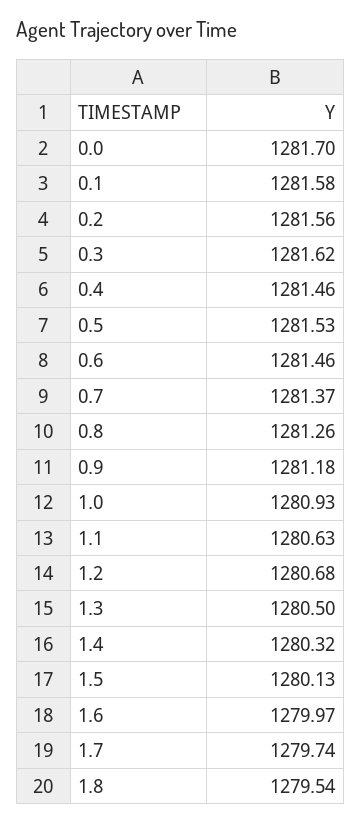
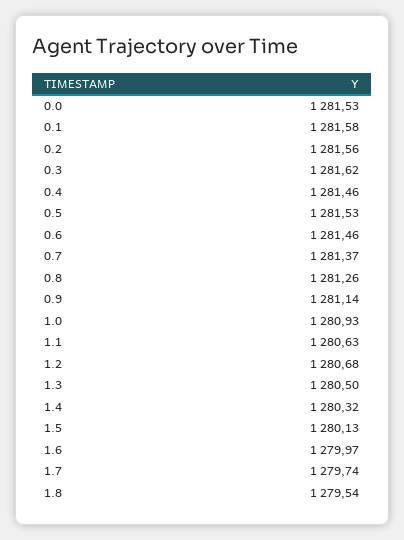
  {
-   "0.0": 1281.7,
+   "0.0": 1281.53,
    "0.1": 1281.58,
    "0.2": 1281.56,
    "0.3": 1281.62,
    "0.4": 1281.46,
    "0.5": 1281.53,
    "0.6": 1281.46,
    "0.7": 1281.37,
    "0.8": 1281.26,
-   "0.9": 1281.18,
+   "0.9": 1281.14,
    "1.0": 1280.93,
    "1.1": 1280.63,
    "1.2": 1280.68,
    "1.3": 1280.5,
    "1.4": 1280.32,
    "1.5": 1280.13,
    "1.6": 1279.97,
    "1.7": 1279.74,
    "1.8": 1279.54
  }

